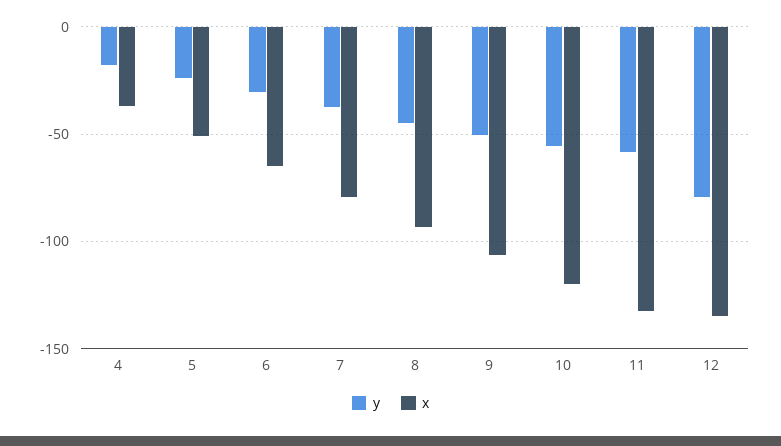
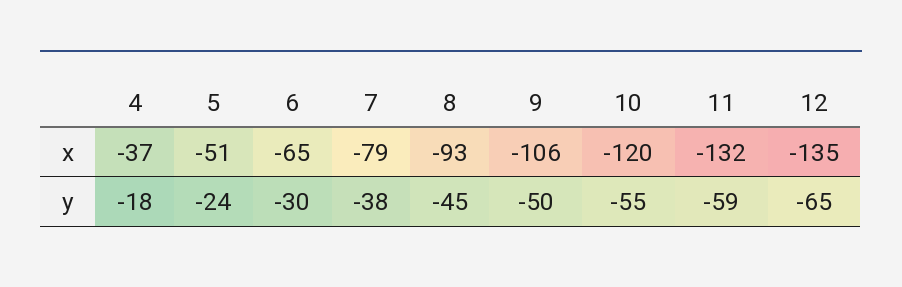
  {
    "y": {
      "4": -18,
      "5": -24,
      "6": -30,
      "7": -38,
      "8": -45,
      "9": -50,
      "10": -55,
      "11": -59,
-     "12": -80
+     "12": -65
    },
    "x": {
      "4": -37,
      "5": -51,
      "6": -65,
      "7": -79,
      "8": -93,
      "9": -106,
      "10": -120,
      "11": -132,
      "12": -135
    }
  }

